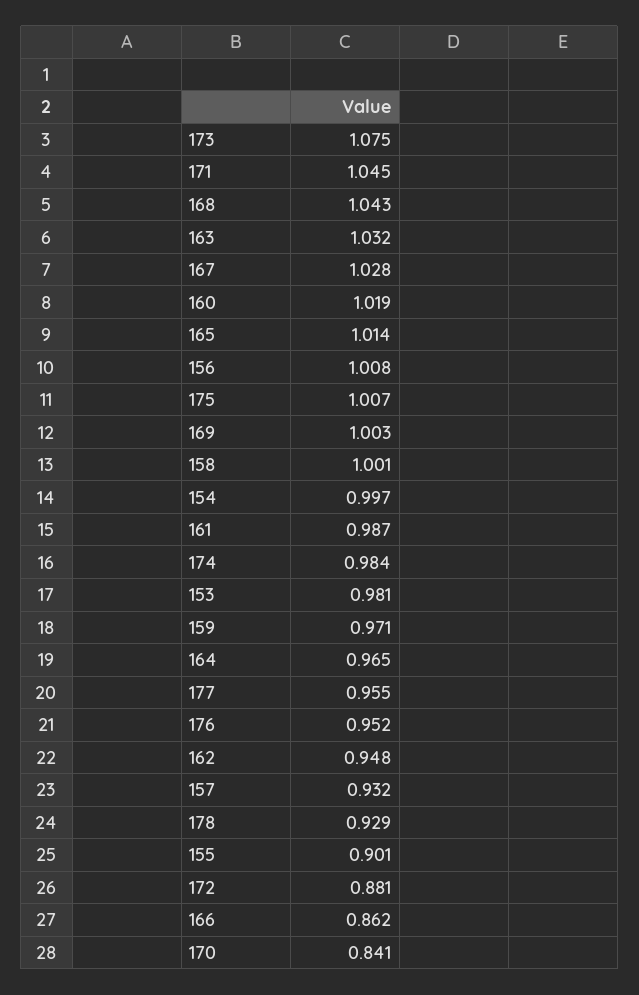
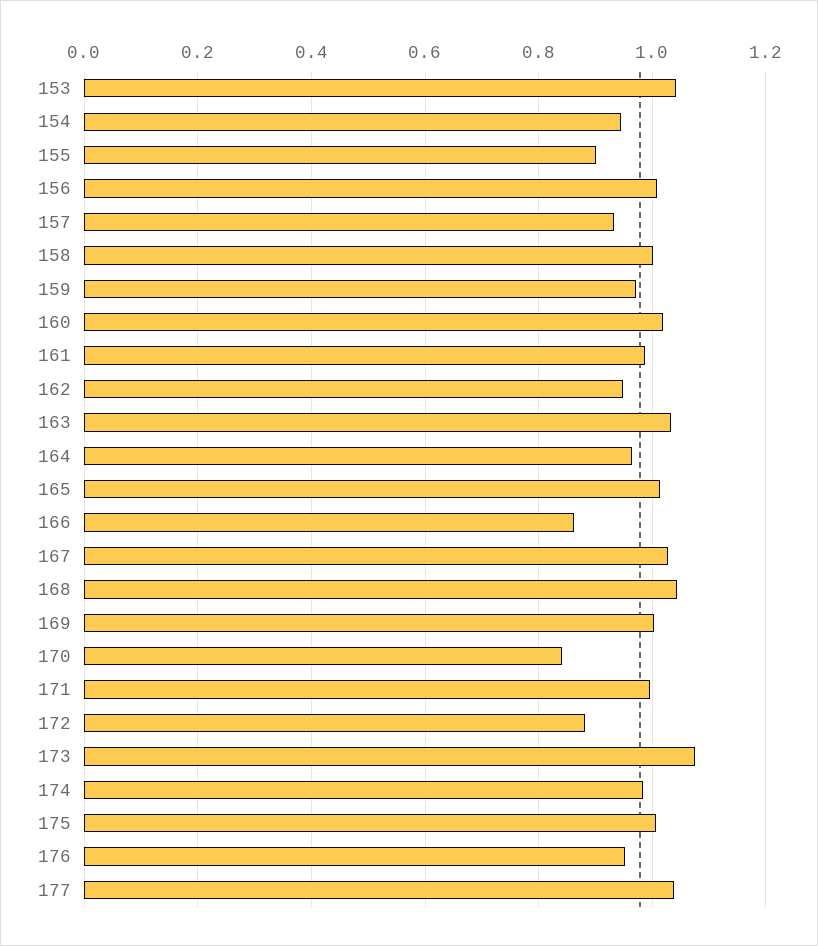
  {
    "173": 1.075,
-   "171": 1.045,
+   "171": 1,
    "168": 1.043,
    "163": 1.032,
    "167": 1.028,
    "160": 1.019,
    "165": 1.014,
    "156": 1.008,
    "175": 1.007,
    "169": 1.003,
    "158": 1.001,
-   "154": 0.997,
+   "154": 0.94,
    "161": 0.987,
    "174": 0.984,
-   "153": 0.981,
+   "153": 1.04,
    "159": 0.971,
    "164": 0.965,
-   "177": 0.955,
+   "177": 1.04,
    "176": 0.952,
    "162": 0.948,
    "157": 0.932,
-   "178": 0.929,
    "155": 0.901,
    "172": 0.881,
    "166": 0.862,
    "170": 0.841
  }

